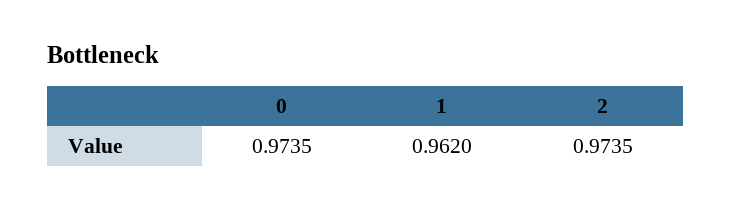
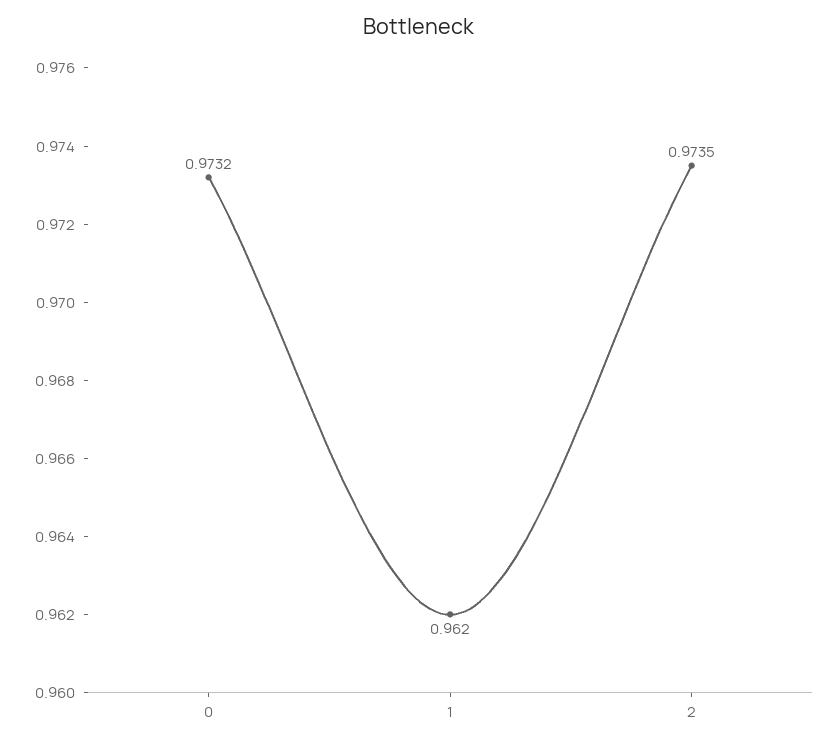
  {
-   "0": 0.9735,
+   "0": 0.9732,
    "1": 0.962,
    "2": 0.9735
  }

